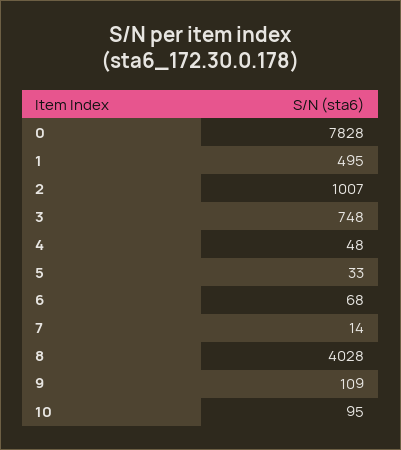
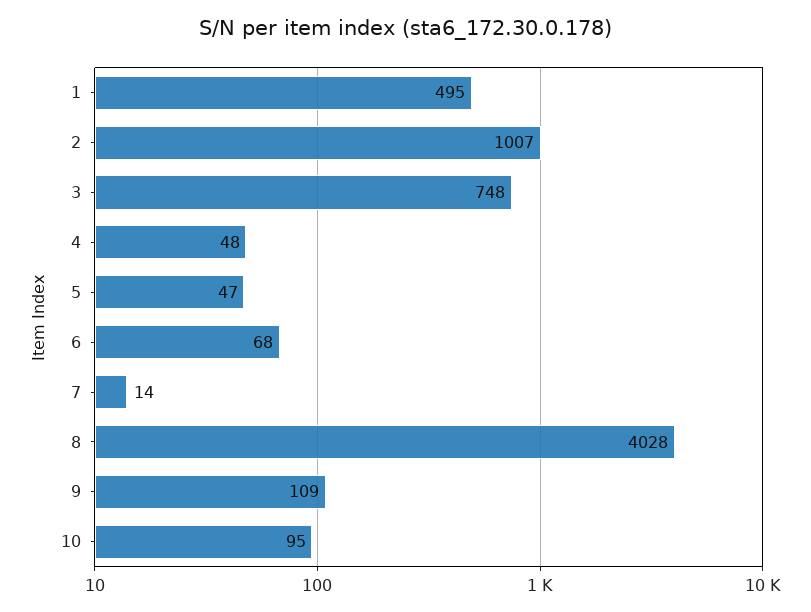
  {
-   "0": 7828,
    "1": 495,
    "2": 1007,
    "3": 748,
    "4": 48,
-   "5": 33,
+   "5": 47,
    "6": 68,
    "7": 14,
    "8": 4028,
    "9": 109,
    "10": 95
  }

